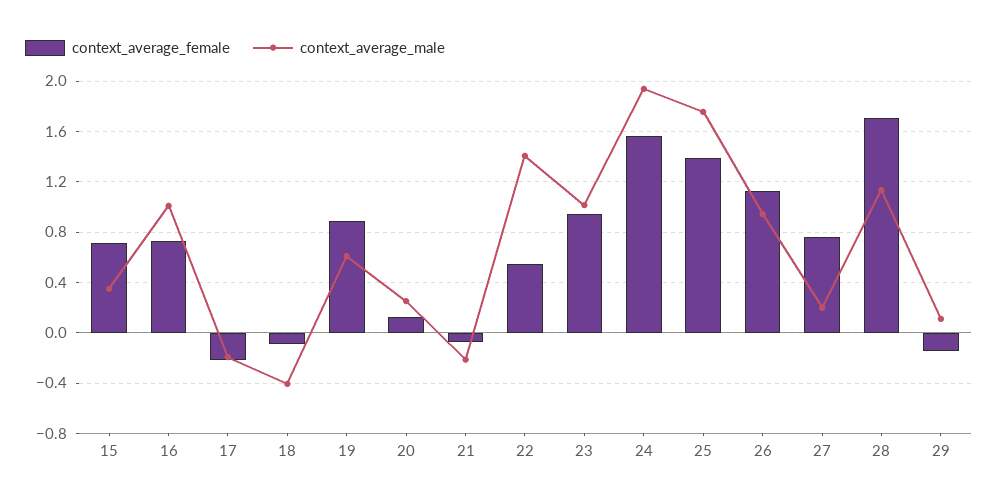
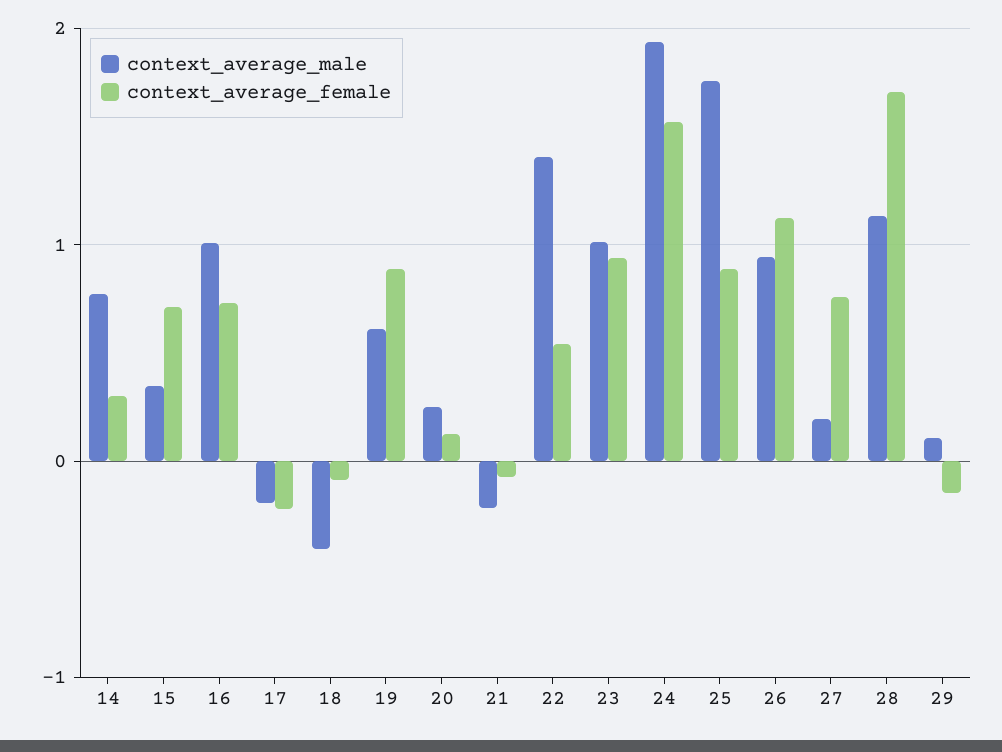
  {
    "context_average_female": {
      "15": 0.7,
      "16": 0.75,
      "17": -0.2,
      "18": -0.1,
      "19": 0.9,
      "20": 0.15,
      "21": -0.05,
      "22": 0.55,
      "23": 0.95,
      "24": 1.55,
-     "25": 1.4,
+     "25": 0.9,
      "26": 1.1,
      "27": 0.75,
      "28": 1.7,
-     "29": -0.15
+     "29": -0.15,
+     "14": 0.3
    },
    "context_average_male": {
      "15": 0.35,
      "16": 1,
      "17": -0.2,
      "18": -0.4,
      "19": 0.6,
      "20": 0.25,
      "21": -0.2,
      "22": 1.4,
      "23": 1,
      "24": 1.95,
      "25": 1.75,
      "26": 0.95,
      "27": 0.2,
      "28": 1.15,
-     "29": 0.1
+     "29": 0.1,
+     "14": 0.8
    }
  }

